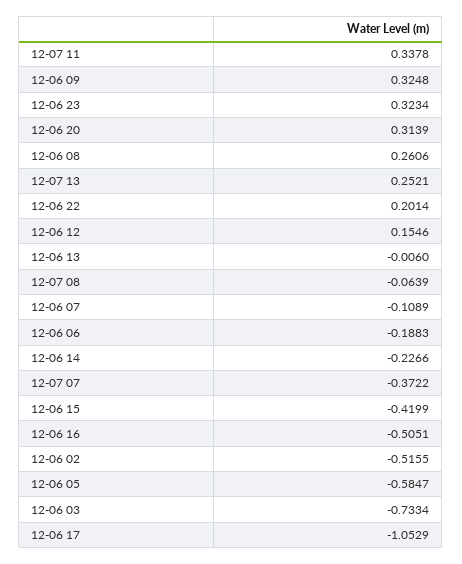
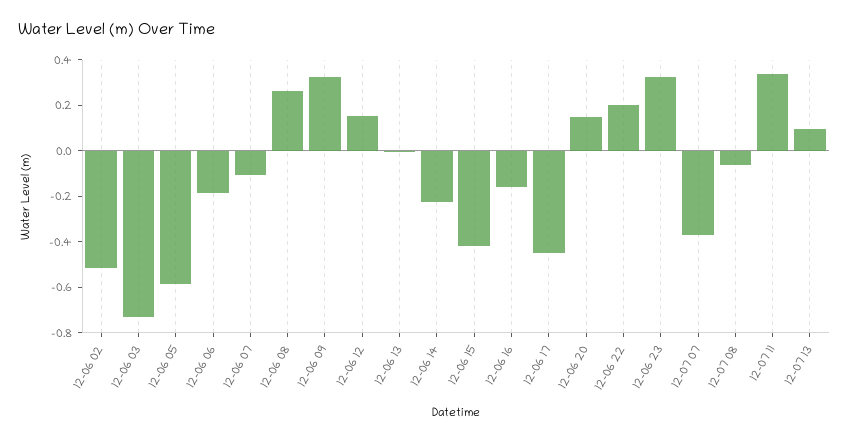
  {
    "12-07 11": 0.3378,
    "12-06 09": 0.3248,
    "12-06 23": 0.3234,
-   "12-06 20": 0.3139,
+   "12-06 20": 0.15,
    "12-06 08": 0.2606,
-   "12-07 13": 0.2521,
+   "12-07 13": 0.1,
    "12-06 22": 0.2014,
    "12-06 12": 0.1546,
    "12-06 13": -0.006,
    "12-07 08": -0.0639,
    "12-06 07": -0.1089,
    "12-06 06": -0.1883,
    "12-06 14": -0.2266,
    "12-07 07": -0.3722,
    "12-06 15": -0.4199,
-   "12-06 16": -0.5051,
+   "12-06 16": -0.15,
    "12-06 02": -0.5155,
    "12-06 05": -0.5847,
    "12-06 03": -0.7334,
-   "12-06 17": -1.0529
+   "12-06 17": -0.45
  }

